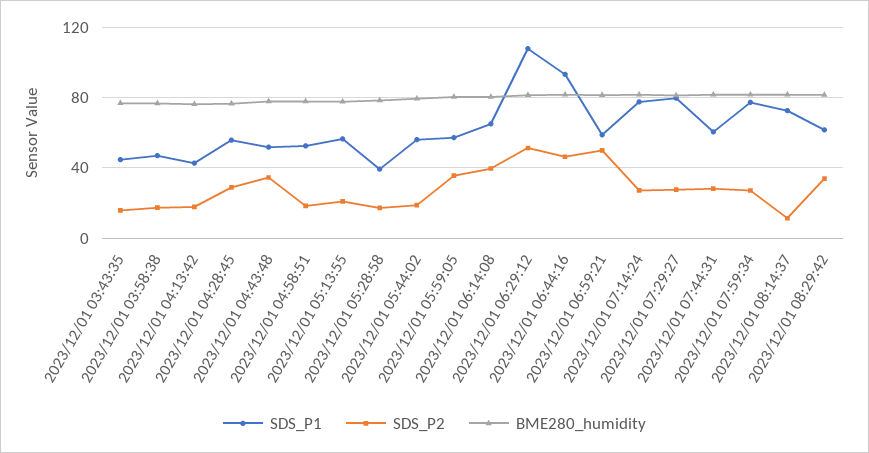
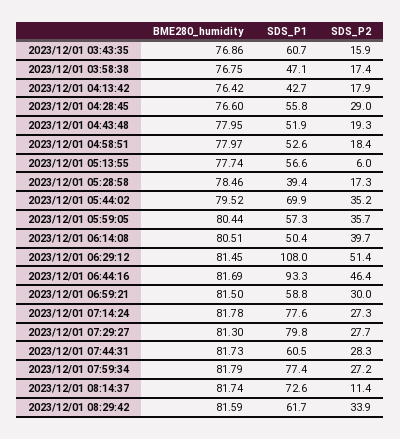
  {
    "SDS_P1": {
-     "2023/12/01 03:43:35": 45,
+     "2023/12/01 03:43:35": 60.7,
      "2023/12/01 03:58:38": 47.1,
      "2023/12/01 04:13:42": 42.7,
      "2023/12/01 04:28:45": 55.8,
      "2023/12/01 04:43:48": 51.9,
      "2023/12/01 04:58:51": 52.6,
      "2023/12/01 05:13:55": 56.6,
      "2023/12/01 05:28:58": 39.4,
-     "2023/12/01 05:44:02": 55,
+     "2023/12/01 05:44:02": 69.9,
      "2023/12/01 05:59:05": 57.3,
-     "2023/12/01 06:14:08": 65,
+     "2023/12/01 06:14:08": 50.4,
      "2023/12/01 06:29:12": 108,
      "2023/12/01 06:44:16": 93.3,
      "2023/12/01 06:59:21": 58.8,
      "2023/12/01 07:14:24": 77.6,
      "2023/12/01 07:29:27": 79.8,
      "2023/12/01 07:44:31": 60.5,
      "2023/12/01 07:59:34": 77.4,
      "2023/12/01 08:14:37": 72.6,
      "2023/12/01 08:29:42": 61.7
    },
    "SDS_P2": {
      "2023/12/01 03:43:35": 15.9,
      "2023/12/01 03:58:38": 17.4,
      "2023/12/01 04:13:42": 17.9,
      "2023/12/01 04:28:45": 29,
-     "2023/12/01 04:43:48": 35,
+     "2023/12/01 04:43:48": 19.3,
      "2023/12/01 04:58:51": 18.4,
-     "2023/12/01 05:13:55": 20,
+     "2023/12/01 05:13:55": 6,
      "2023/12/01 05:28:58": 17.3,
-     "2023/12/01 05:44:02": 20,
+     "2023/12/01 05:44:02": 35.2,
      "2023/12/01 05:59:05": 35.7,
      "2023/12/01 06:14:08": 39.7,
      "2023/12/01 06:29:12": 51.4,
      "2023/12/01 06:44:16": 46.4,
-     "2023/12/01 06:59:21": 50,
+     "2023/12/01 06:59:21": 30,
      "2023/12/01 07:14:24": 27.3,
      "2023/12/01 07:29:27": 27.7,
      "2023/12/01 07:44:31": 28.3,
      "2023/12/01 07:59:34": 27.2,
      "2023/12/01 08:14:37": 11.4,
      "2023/12/01 08:29:42": 33.9
    },
    "BME280_humidity": {
      "2023/12/01 03:43:35": 76.86,
      "2023/12/01 03:58:38": 76.75,
      "2023/12/01 04:13:42": 76.42,
      "2023/12/01 04:28:45": 76.6,
      "2023/12/01 04:43:48": 77.95,
      "2023/12/01 04:58:51": 77.97,
      "2023/12/01 05:13:55": 77.74,
      "2023/12/01 05:28:58": 78.46,
      "2023/12/01 05:44:02": 79.52,
      "2023/12/01 05:59:05": 80.44,
      "2023/12/01 06:14:08": 80.51,
      "2023/12/01 06:29:12": 81.45,
      "2023/12/01 06:44:16": 81.69,
      "2023/12/01 06:59:21": 81.5,
      "2023/12/01 07:14:24": 81.78,
      "2023/12/01 07:29:27": 81.3,
      "2023/12/01 07:44:31": 81.73,
      "2023/12/01 07:59:34": 81.79,
      "2023/12/01 08:14:37": 81.74,
      "2023/12/01 08:29:42": 81.59
    }
  }

